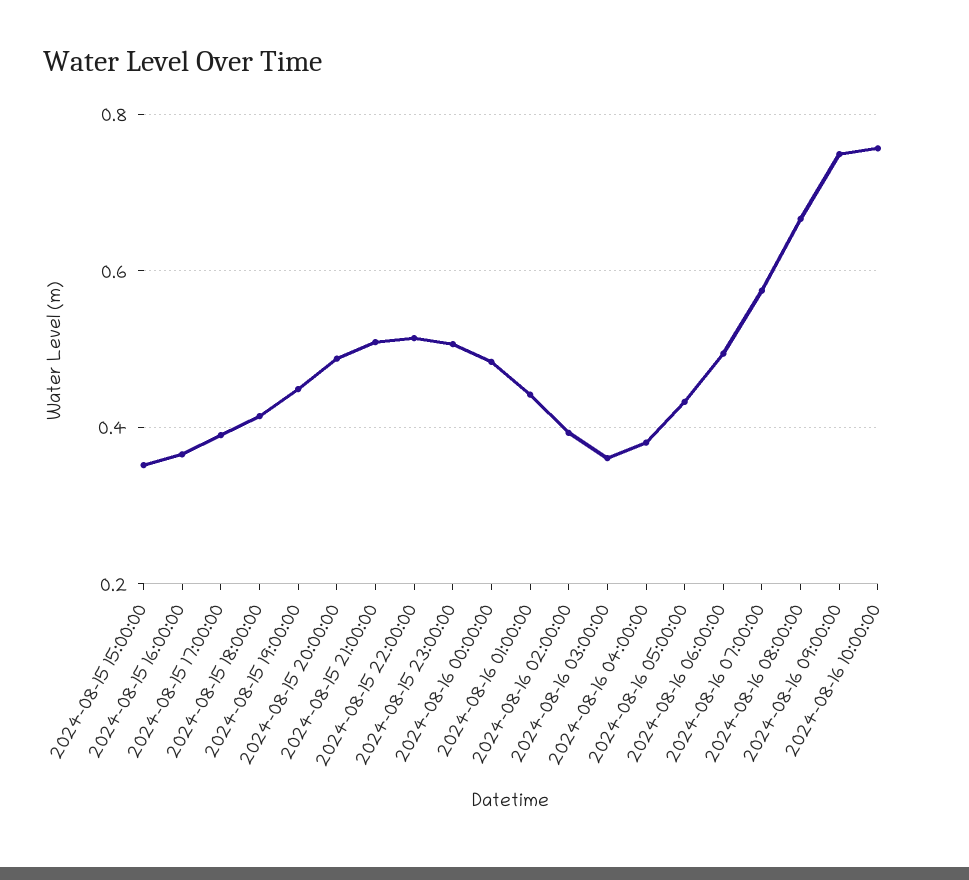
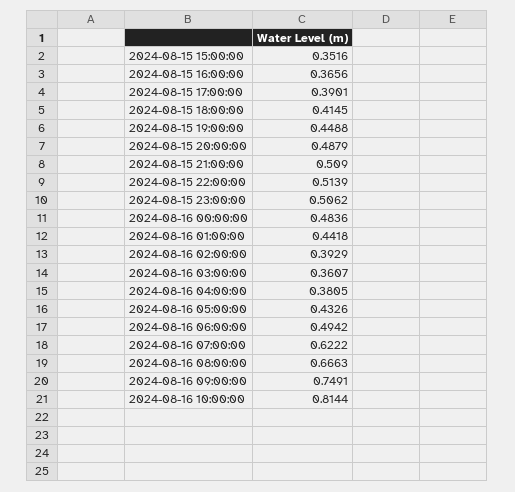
  {
    "2024-08-15 15:00:00": 0.3516,
    "2024-08-15 16:00:00": 0.3656,
    "2024-08-15 17:00:00": 0.3901,
    "2024-08-15 18:00:00": 0.4145,
    "2024-08-15 19:00:00": 0.4488,
    "2024-08-15 20:00:00": 0.4879,
    "2024-08-15 21:00:00": 0.509,
    "2024-08-15 22:00:00": 0.5139,
    "2024-08-15 23:00:00": 0.5062,
    "2024-08-16 00:00:00": 0.4836,
    "2024-08-16 01:00:00": 0.4418,
    "2024-08-16 02:00:00": 0.3929,
    "2024-08-16 03:00:00": 0.3607,
    "2024-08-16 04:00:00": 0.3805,
    "2024-08-16 05:00:00": 0.4326,
    "2024-08-16 06:00:00": 0.4942,
-   "2024-08-16 07:00:00": 0.58,
+   "2024-08-16 07:00:00": 0.6222,
    "2024-08-16 08:00:00": 0.6663,
    "2024-08-16 09:00:00": 0.7491,
-   "2024-08-16 10:00:00": 0.76
+   "2024-08-16 10:00:00": 0.8144
  }

